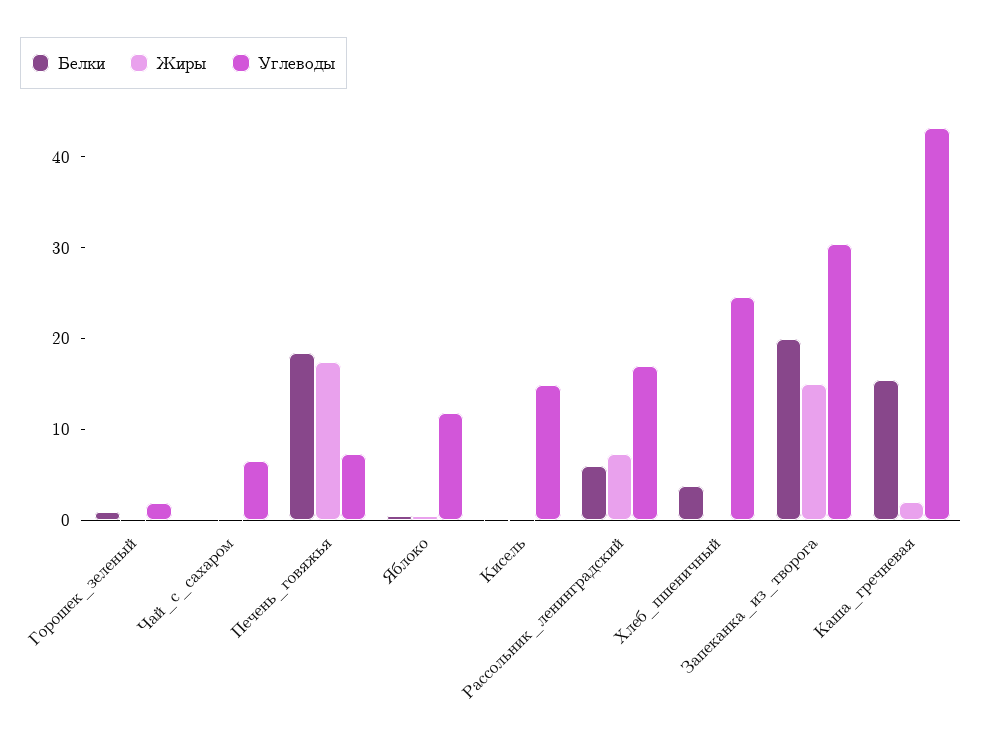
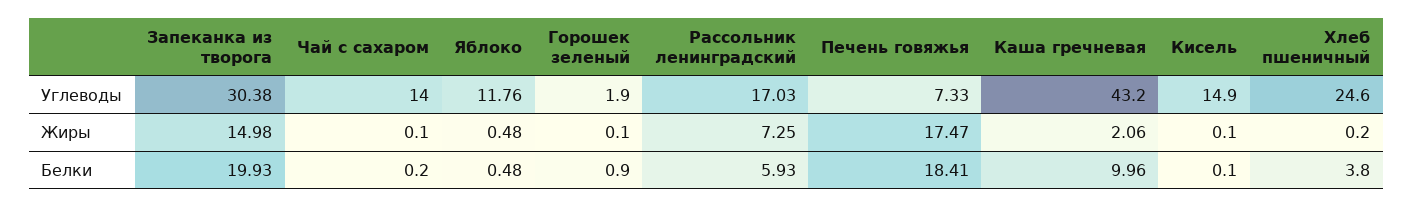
  {
    "Белки": {
      "Горошек_зеленый": 0.9,
      "Чай_с_сахаром": 0.2,
      "Печень_говяжья": 18.41,
      "Яблоко": 0.48,
      "Кисель": 0.1,
      "Рассольник_ленинградский": 5.93,
      "Хлеб_пшеничный": 3.8,
      "Запеканка_из_творога": 19.93,
-     "Каша_гречневая": 16
+     "Каша_гречневая": 9.96
    },
    "Жиры": {
      "Горошек_зеленый": 0.1,
      "Чай_с_сахаром": 0.1,
      "Печень_говяжья": 17.47,
      "Яблоко": 0.48,
      "Кисель": 0.1,
      "Рассольник_ленинградский": 7.25,
      "Хлеб_пшеничный": 0.2,
      "Запеканка_из_творога": 14.98,
      "Каша_гречневая": 2.06
    },
    "Углеводы": {
      "Горошек_зеленый": 1.9,
-     "Чай_с_сахаром": 6,
+     "Чай_с_сахаром": 14,
      "Печень_говяжья": 7.33,
      "Яблоко": 11.76,
      "Кисель": 14.9,
      "Рассольник_ленинградский": 17.03,
      "Хлеб_пшеничный": 24.6,
      "Запеканка_из_творога": 30.38,
      "Каша_гречневая": 43.2
    }
  }

